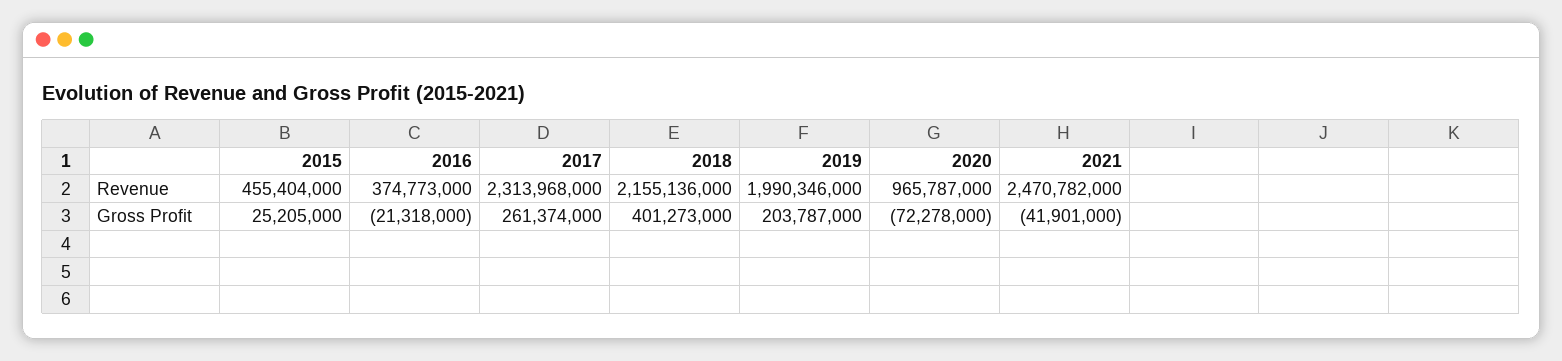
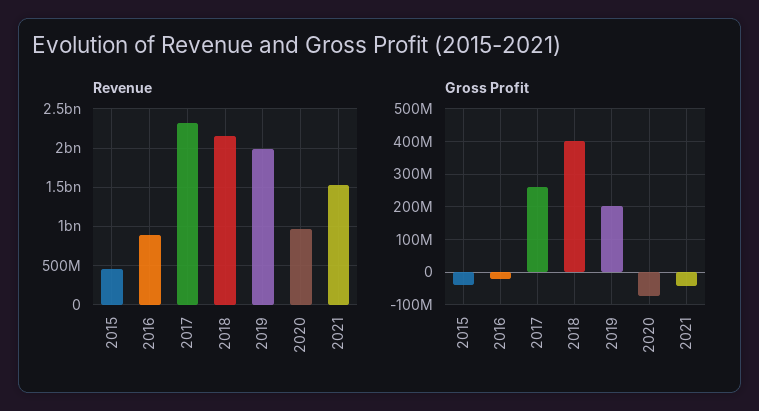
  {
    "Revenue": {
      "2015": 455404000,
-     "2016": 374773000,
+     "2016": 900000000,
      "2017": 2313968000,
      "2018": 2155136000,
      "2019": 1990346000,
      "2020": 965787000,
-     "2021": 2470782000
+     "2021": 1500000000
    },
    "Gross Profit": {
-     "2015": 25205000,
+     "2015": -40000000,
      "2016": -21318000,
      "2017": 261374000,
      "2018": 401273000,
      "2019": 203787000,
      "2020": -72278000,
      "2021": -41901000
    }
  }

